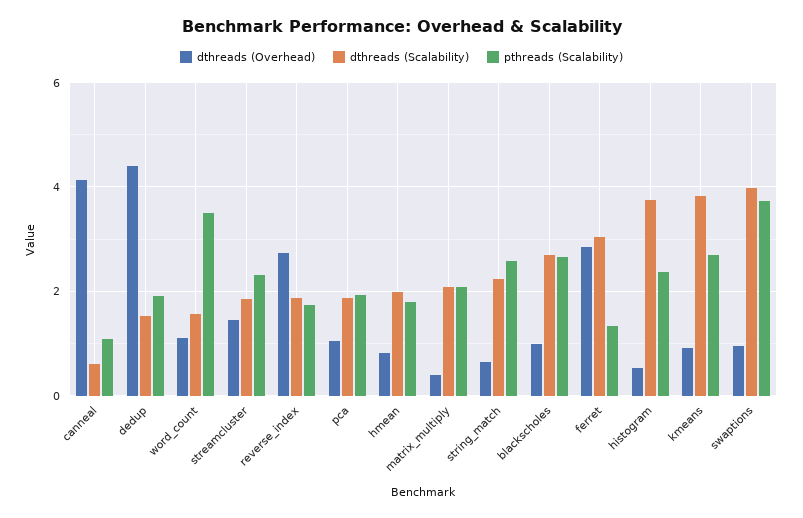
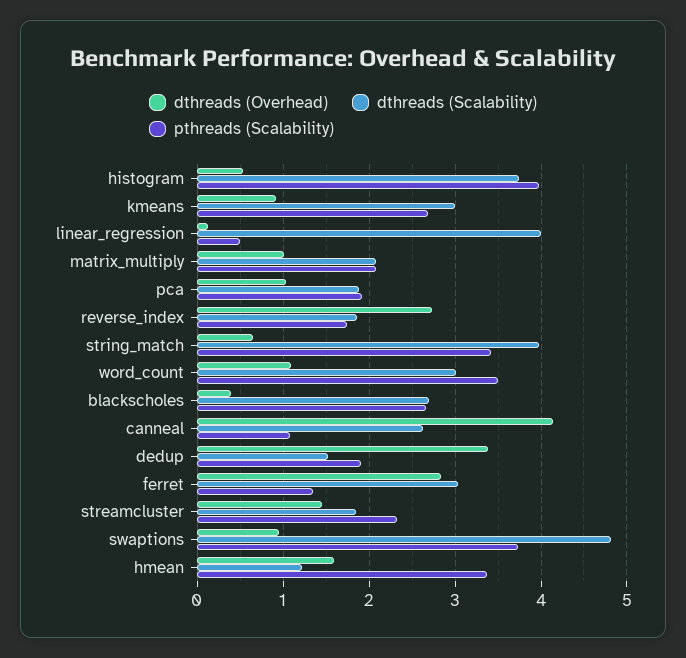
  {
    "dthreads (Overhead)": {
      "canneal": 4.1,
-     "dedup": 4.4,
+     "dedup": 3.4,
      "word_count": 1.1,
      "streamcluster": 1.5,
      "reverse_index": 2.7,
      "pca": 1,
-     "hmean": 0.8,
+     "hmean": 1.6,
-     "matrix_multiply": 0.4,
+     "matrix_multiply": 1,
      "string_match": 0.6,
-     "blackscholes": 1,
+     "blackscholes": 0.4,
      "ferret": 2.8,
      "histogram": 0.5,
      "kmeans": 0.9,
-     "swaptions": 1
+     "swaptions": 1,
+     "linear_regression": 0.1
    },
    "dthreads (Scalability)": {
-     "canneal": 0.6,
+     "canneal": 2.6,
      "dedup": 1.5,
-     "word_count": 1.6,
+     "word_count": 3,
      "streamcluster": 1.8,
      "reverse_index": 1.9,
      "pca": 1.9,
-     "hmean": 2,
+     "hmean": 1.2,
      "matrix_multiply": 2.1,
-     "string_match": 2.2,
+     "string_match": 4,
      "blackscholes": 2.7,
      "ferret": 3,
      "histogram": 3.7,
-     "kmeans": 3.8,
+     "kmeans": 3,
-     "swaptions": 4
+     "swaptions": 4.8,
+     "linear_regression": 4
    },
    "pthreads (Scalability)": {
      "canneal": 1.1,
      "dedup": 1.9,
      "word_count": 3.5,
      "streamcluster": 2.3,
      "reverse_index": 1.7,
      "pca": 1.9,
-     "hmean": 1.8,
+     "hmean": 3.4,
      "matrix_multiply": 2.1,
-     "string_match": 2.6,
+     "string_match": 3.4,
      "blackscholes": 2.7,
      "ferret": 1.3,
-     "histogram": 2.4,
+     "histogram": 4,
      "kmeans": 2.7,
-     "swaptions": 3.7
+     "swaptions": 3.7,
+     "linear_regression": 0.5
    }
  }

